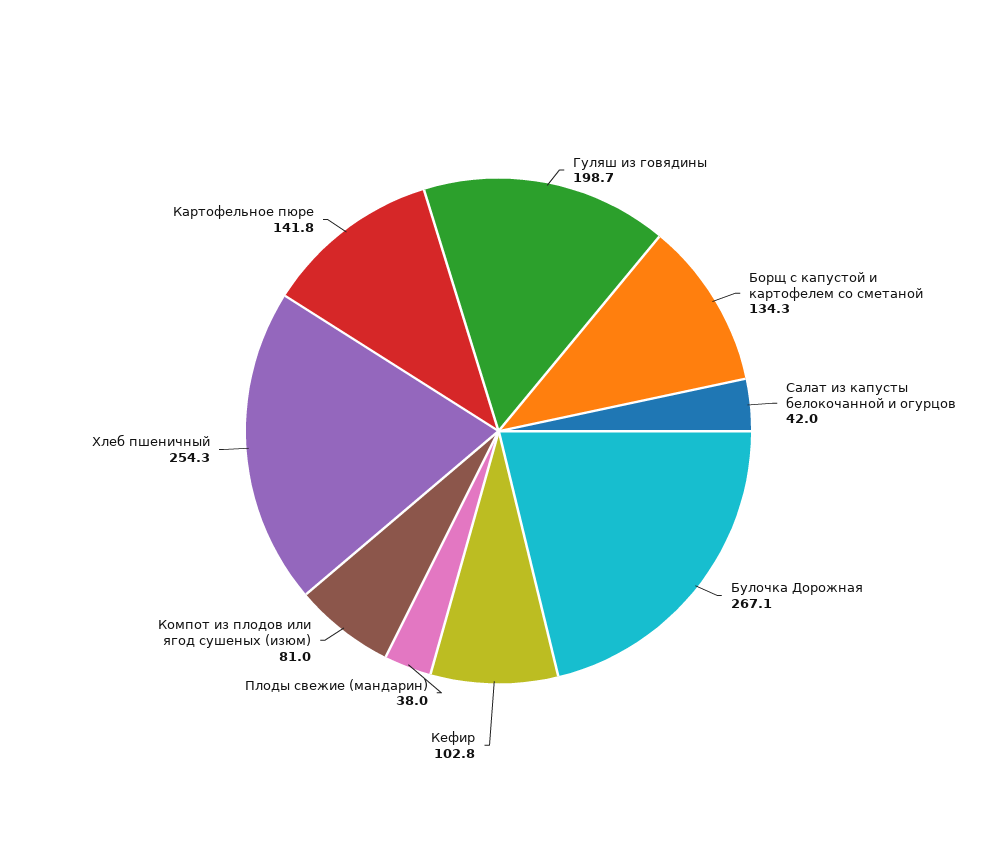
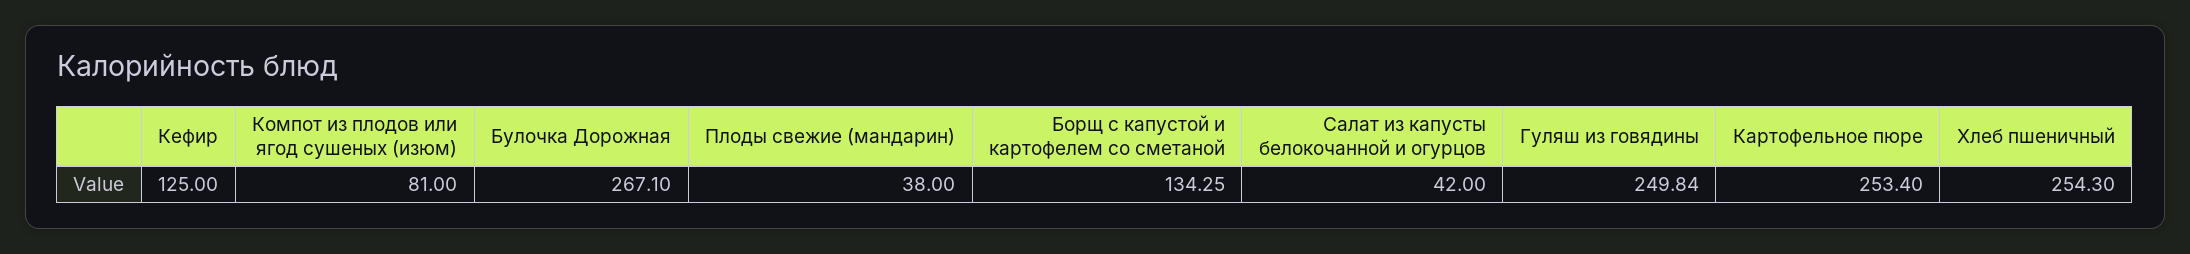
  {
-   "Гуляш из говядины": 198.7,
+   "Гуляш из говядины": 249.84,
    "Борщ с капустой и картофелем со сметаной": 134.25,
    "Салат из капусты белокочанной и огурцов": 42,
    "Булочка Дорожная": 267.1,
-   "Кефир": 102.8,
+   "Кефир": 125,
    "Плоды свежие (мандарин)": 38,
    "Компот из плодов или ягод сушеных (изюм)": 81,
    "Хлеб пшеничный": 254.3,
-   "Картофельное пюре": 141.8
+   "Картофельное пюре": 253.4
  }

